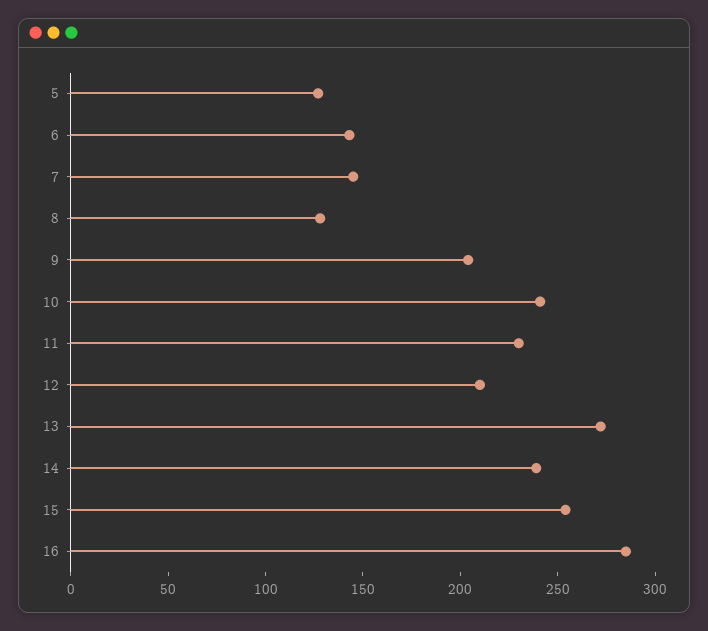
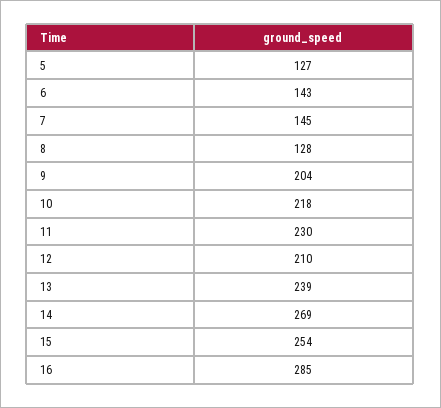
  {
    "5": 127,
    "6": 143,
    "7": 145,
    "8": 128,
    "9": 204,
-   "10": 240,
+   "10": 218,
    "11": 230,
    "12": 210,
-   "13": 270,
+   "13": 239,
-   "14": 240,
+   "14": 269,
    "15": 254,
    "16": 285
  }

